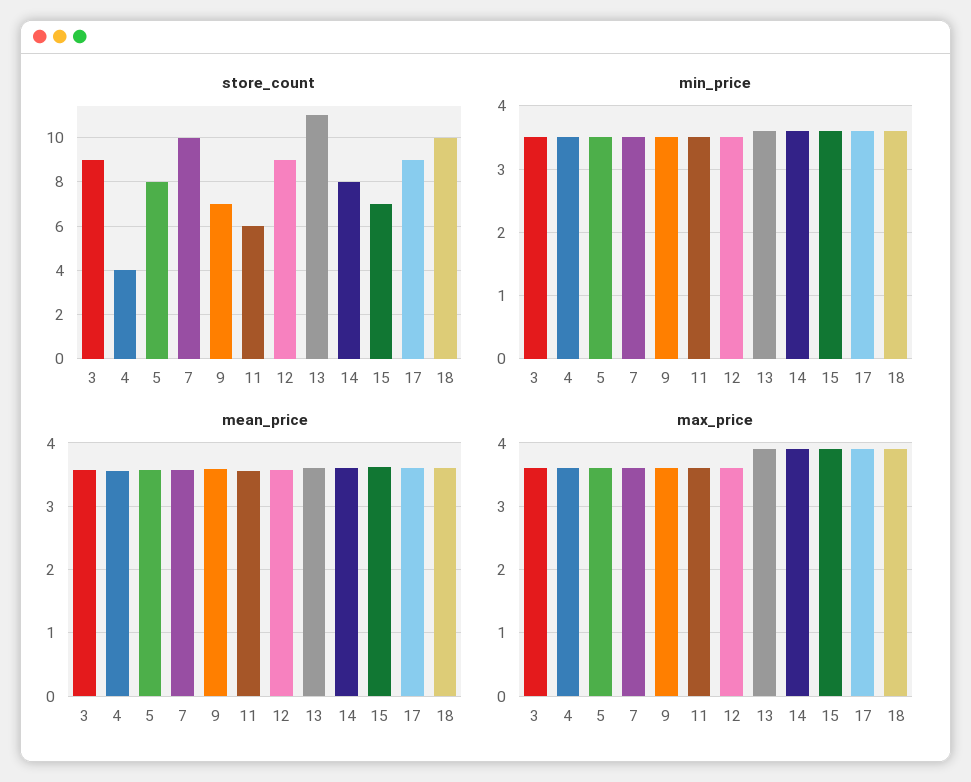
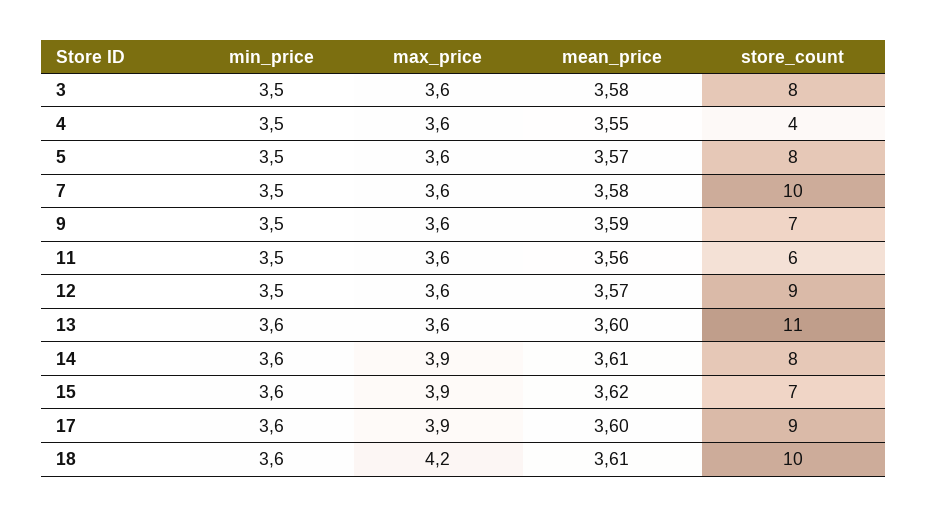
  {
    "store_count": {
-     "3": 9,
+     "3": 8,
      "4": 4,
      "5": 8,
      "7": 10,
      "9": 7,
      "11": 6,
      "12": 9,
      "13": 11,
      "14": 8,
      "15": 7,
      "17": 9,
      "18": 10
    },
    "min_price": {
      "3": 3.5,
      "4": 3.5,
      "5": 3.5,
      "7": 3.5,
      "9": 3.5,
      "11": 3.5,
      "12": 3.5,
      "13": 3.6,
      "14": 3.6,
      "15": 3.6,
      "17": 3.6,
      "18": 3.6
    },
    "mean_price": {
      "3": 3.58,
      "4": 3.55,
      "5": 3.57,
      "7": 3.58,
      "9": 3.59,
      "11": 3.56,
      "12": 3.57,
      "13": 3.6,
      "14": 3.61,
      "15": 3.62,
      "17": 3.6,
      "18": 3.61
    },
    "max_price": {
      "3": 3.6,
      "4": 3.6,
      "5": 3.6,
      "7": 3.6,
      "9": 3.6,
      "11": 3.6,
      "12": 3.6,
-     "13": 3.9,
+     "13": 3.6,
      "14": 3.9,
      "15": 3.9,
      "17": 3.9,
-     "18": 3.9
+     "18": 4.2
    }
  }

